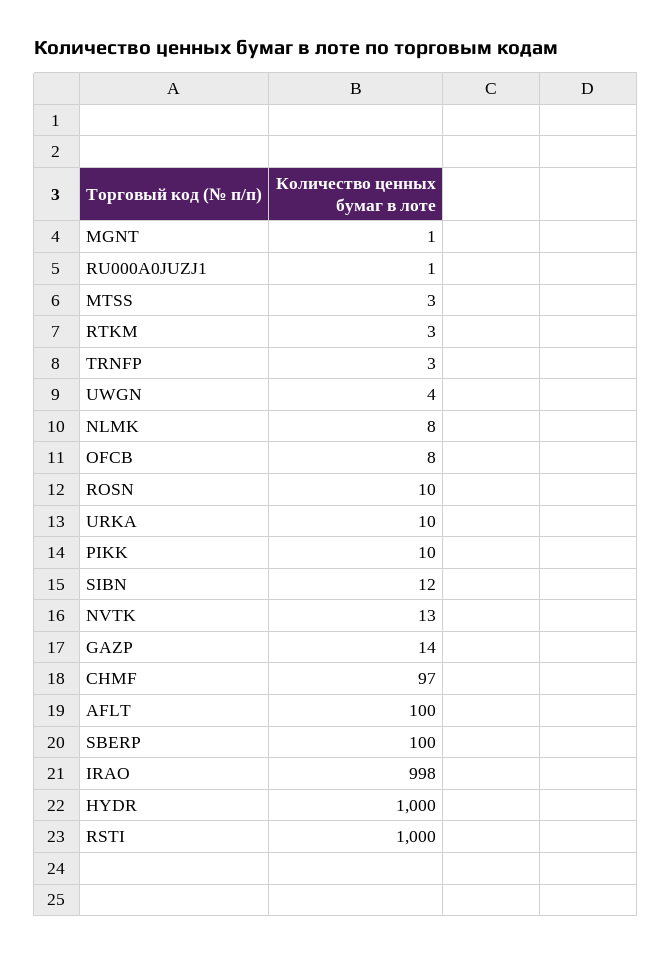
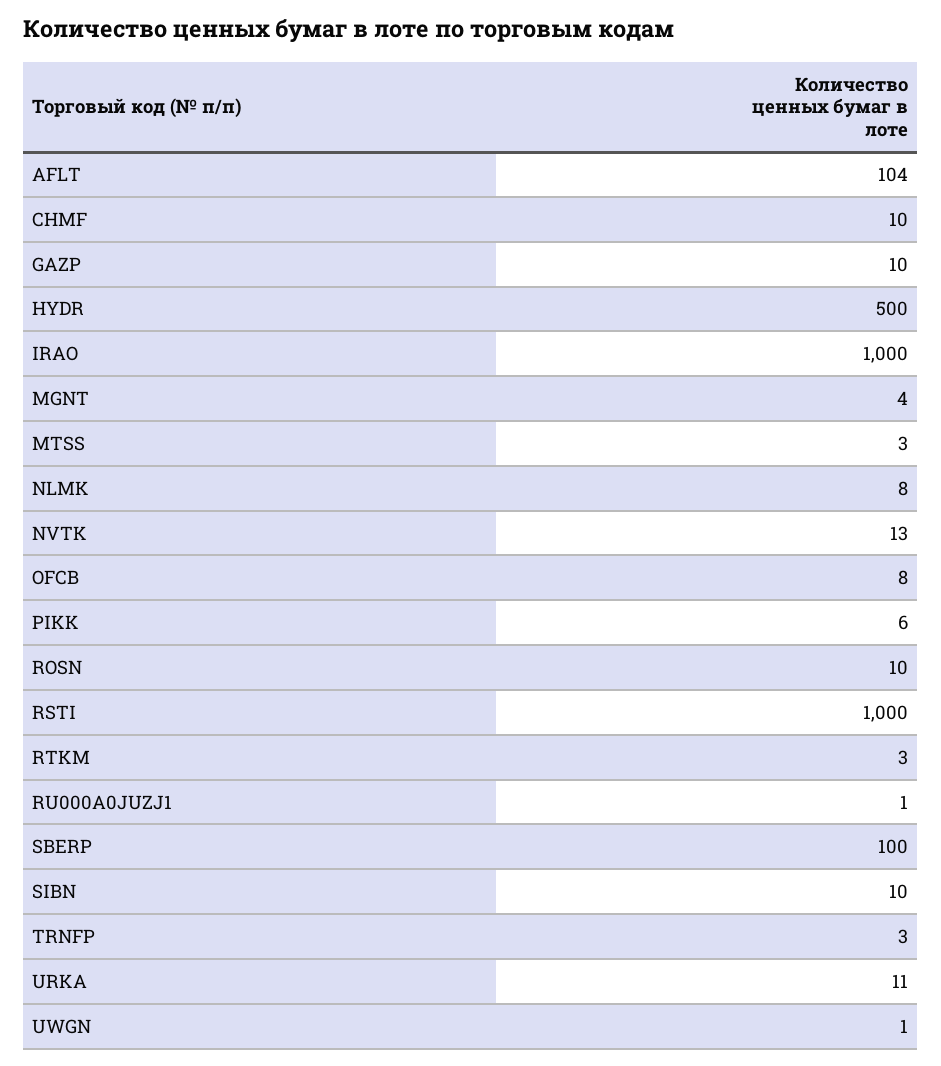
  {
-   "MGNT": 1,
+   "MGNT": 4,
    "RU000A0JUZJ1": 1,
    "MTSS": 3,
    "RTKM": 3,
    "TRNFP": 3,
-   "UWGN": 4,
+   "UWGN": 1,
    "NLMK": 8,
    "OFCB": 8,
    "ROSN": 10,
-   "URKA": 10,
+   "URKA": 11,
-   "PIKK": 10,
+   "PIKK": 6,
-   "SIBN": 12,
+   "SIBN": 10,
    "NVTK": 13,
-   "GAZP": 14,
+   "GAZP": 10,
-   "CHMF": 97,
+   "CHMF": 10,
-   "AFLT": 100,
+   "AFLT": 104,
    "SBERP": 100,
-   "IRAO": 998,
+   "IRAO": 1000,
-   "HYDR": 1000,
+   "HYDR": 500,
    "RSTI": 1000
  }

